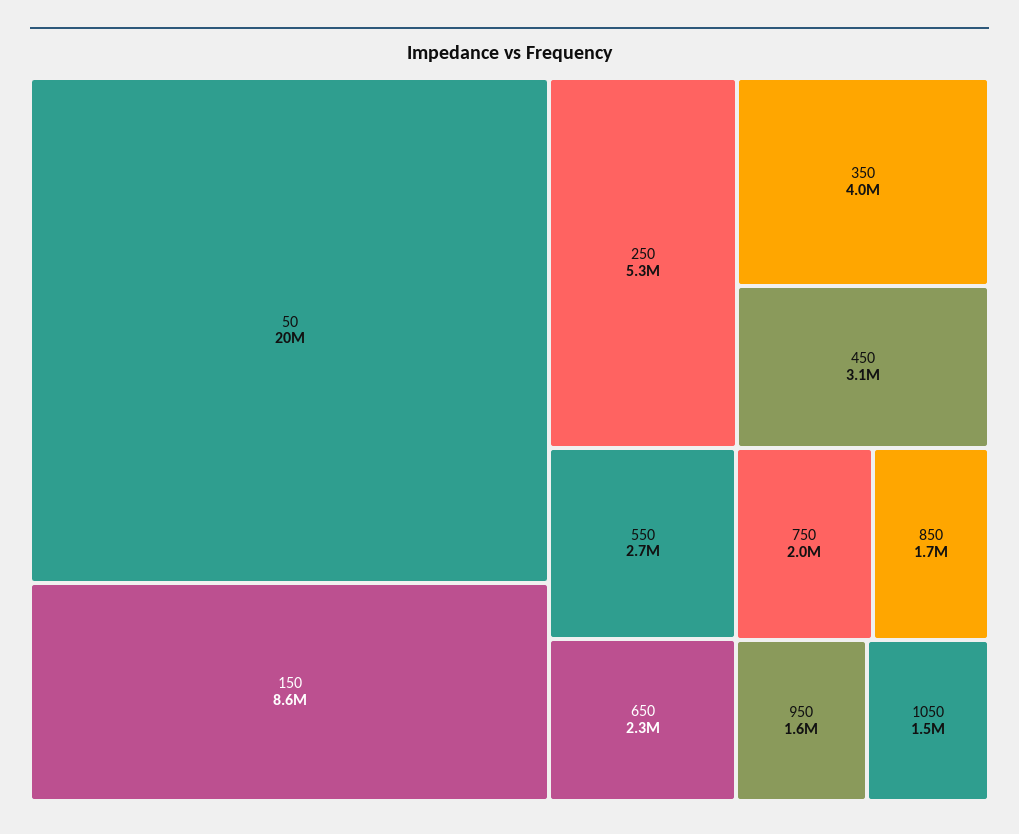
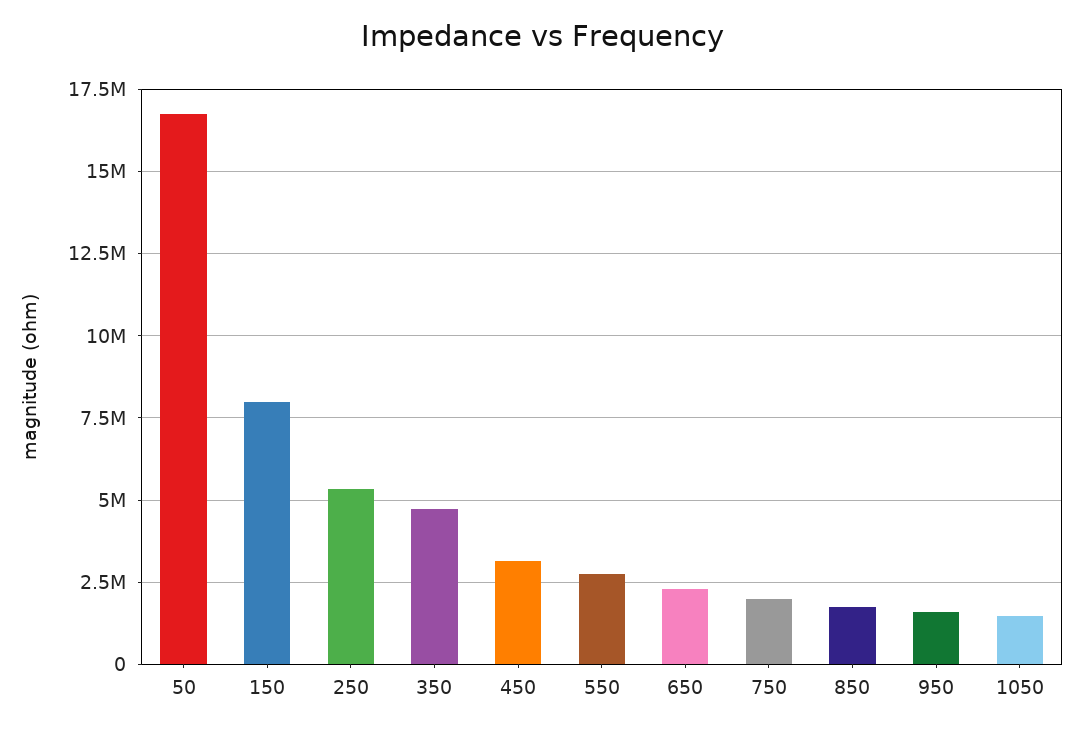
  {
-   "50": 20000000,
+   "50": 16750000,
-   "150": 8600000,
+   "150": 8000000,
    "250": 5300000,
-   "350": 4000000,
+   "350": 4750000,
    "450": 3100000,
    "550": 2700000,
    "650": 2300000,
    "750": 2000000,
    "850": 1700000,
    "950": 1600000,
    "1050": 1500000
  }

